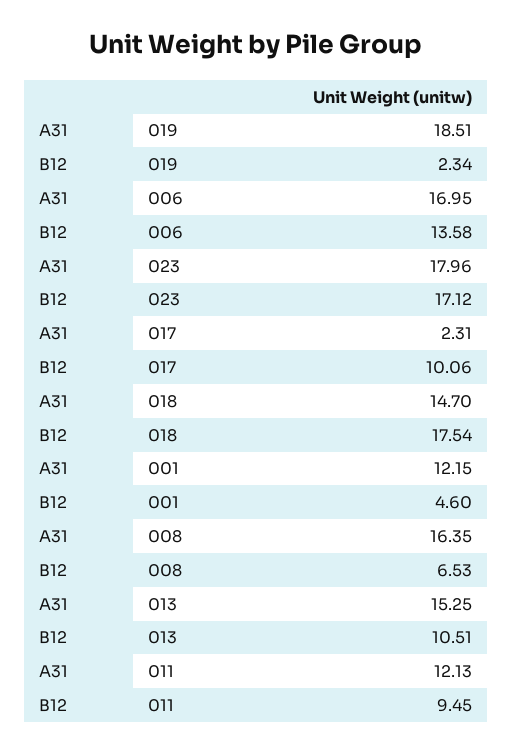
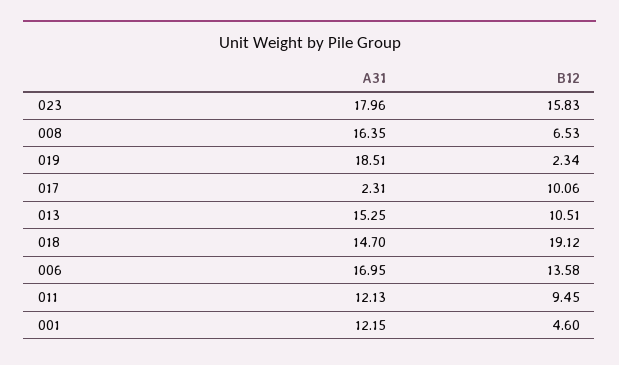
  {
    "A31": {
      "019": 18.51,
      "006": 16.95,
      "023": 17.96,
      "017": 2.31,
      "018": 14.7,
      "001": 12.15,
      "008": 16.35,
      "013": 15.25,
      "011": 12.13
    },
    "B12": {
      "019": 2.34,
      "006": 13.58,
-     "023": 17.12,
+     "023": 15.83,
      "017": 10.06,
-     "018": 17.54,
+     "018": 19.12,
      "001": 4.6,
      "008": 6.53,
      "013": 10.51,
      "011": 9.45
    }
  }

